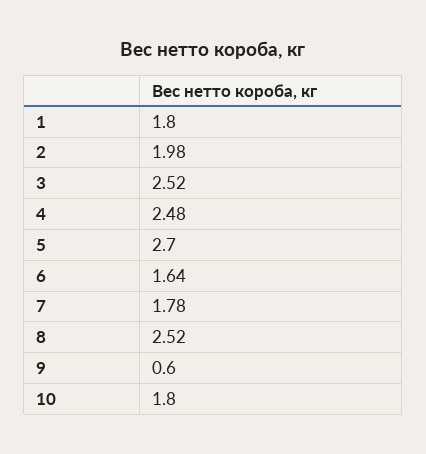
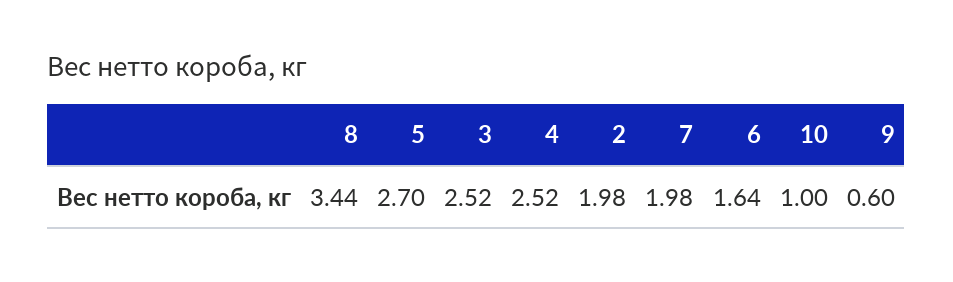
  {
-   "1": 1.8,
    "2": 1.98,
    "3": 2.52,
-   "4": 2.48,
+   "4": 2.52,
    "5": 2.7,
    "6": 1.64,
-   "7": 1.78,
+   "7": 1.98,
-   "8": 2.52,
+   "8": 3.44,
    "9": 0.6,
-   "10": 1.8
+   "10": 1
  }

